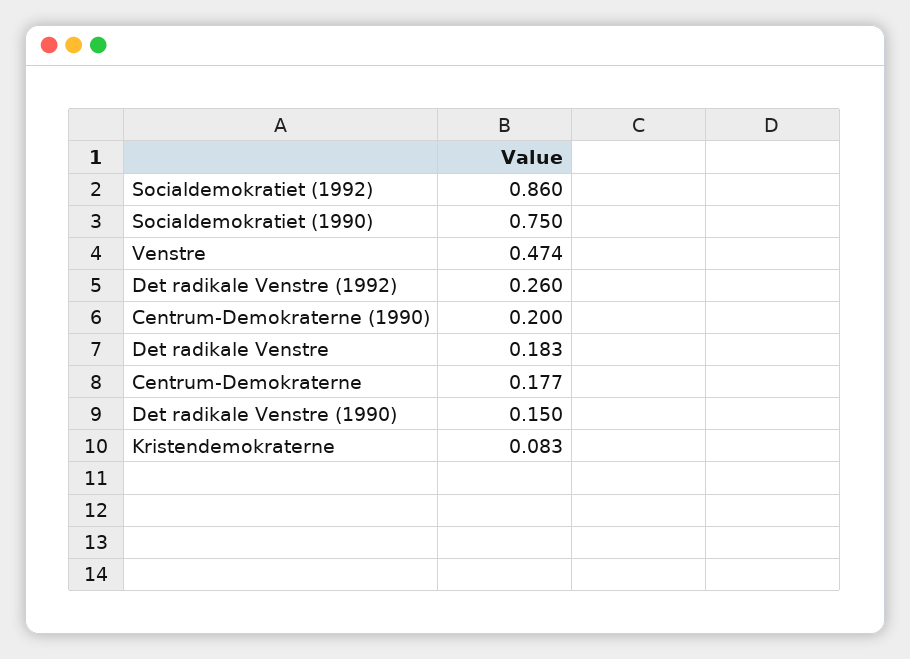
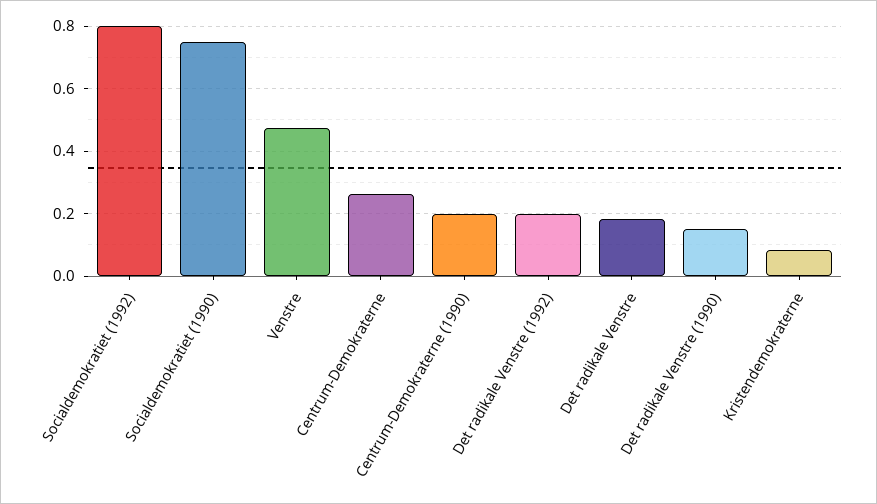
  {
-   "Socialdemokratiet (1992)": 0.86,
+   "Socialdemokratiet (1992)": 0.8,
    "Socialdemokratiet (1990)": 0.75,
    "Venstre": 0.474,
-   "Det radikale Venstre (1992)": 0.26,
+   "Det radikale Venstre (1992)": 0.2,
    "Centrum-Demokraterne (1990)": 0.2,
    "Det radikale Venstre": 0.183,
-   "Centrum-Demokraterne": 0.177,
+   "Centrum-Demokraterne": 0.26,
    "Det radikale Venstre (1990)": 0.15,
    "Kristendemokraterne": 0.083
  }

